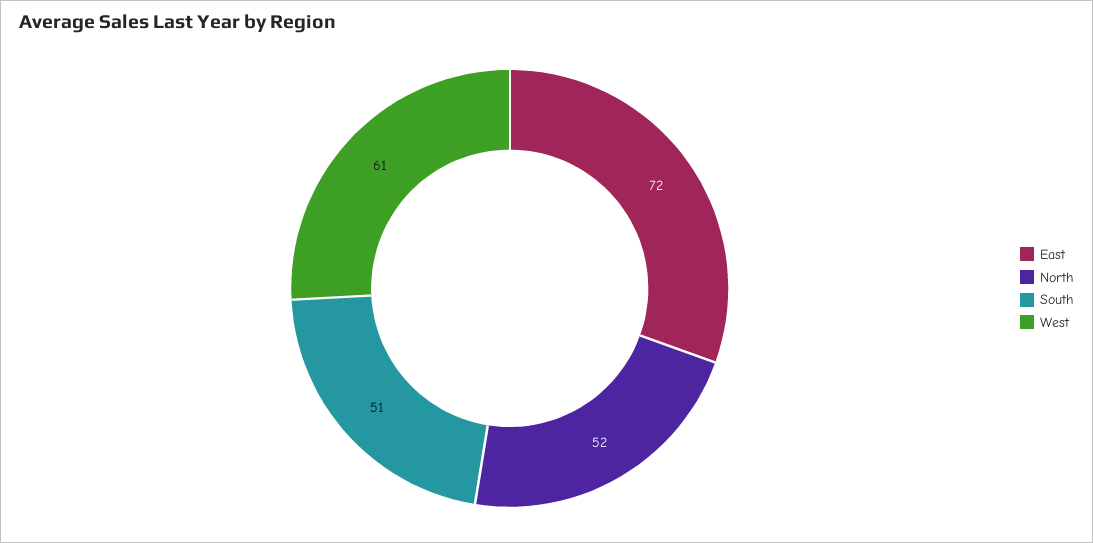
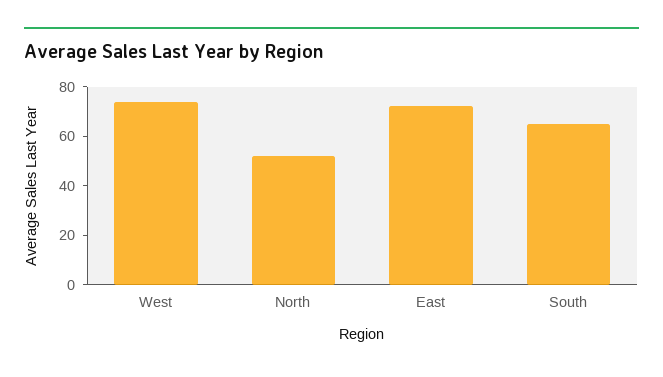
  {
    "East": 72,
    "North": 52,
-   "South": 51,
+   "South": 65,
-   "West": 61
+   "West": 75
  }

